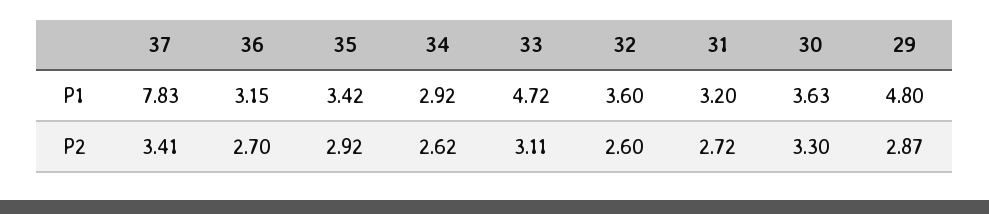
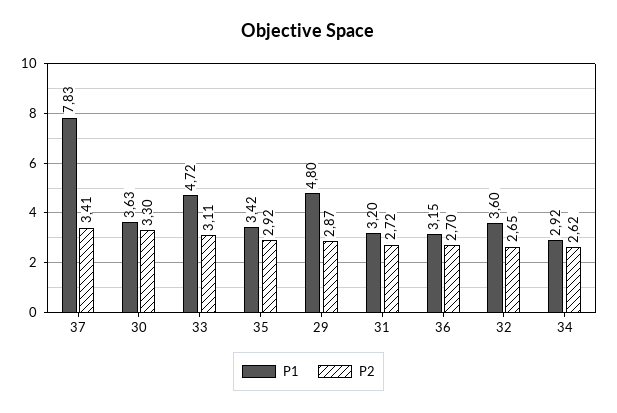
  {
    "P1": {
      "37": 7.83,
      "36": 3.15,
      "35": 3.42,
      "34": 2.92,
      "33": 4.72,
      "32": 3.6,
      "31": 3.2,
      "30": 3.63,
      "29": 4.8
    },
    "P2": {
      "37": 3.41,
      "36": 2.7,
      "35": 2.92,
      "34": 2.62,
      "33": 3.11,
-     "32": 2.6,
+     "32": 2.65,
      "31": 2.72,
      "30": 3.3,
      "29": 2.87
    }
  }

